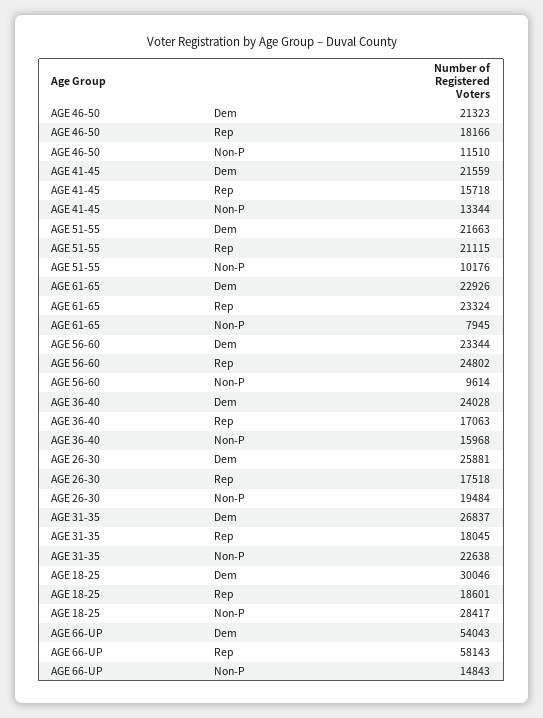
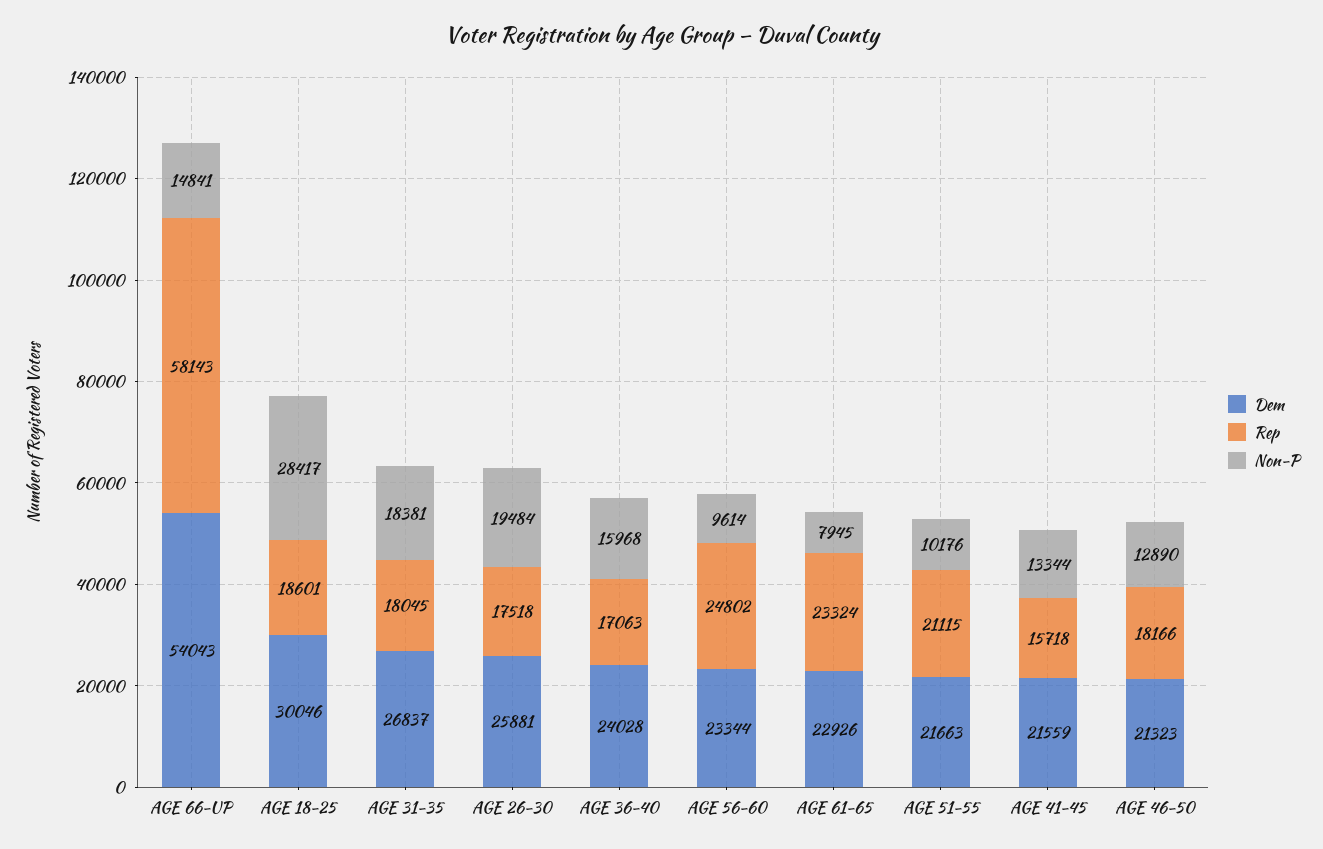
  {
    "Dem": {
      "AGE 46-50": 21323,
      "AGE 41-45": 21559,
      "AGE 51-55": 21663,
      "AGE 61-65": 22926,
      "AGE 56-60": 23344,
      "AGE 36-40": 24028,
      "AGE 26-30": 25881,
      "AGE 31-35": 26837,
      "AGE 18-25": 30046,
      "AGE 66-UP": 54043
    },
    "Rep": {
      "AGE 46-50": 18166,
      "AGE 41-45": 15718,
      "AGE 51-55": 21115,
      "AGE 61-65": 23324,
      "AGE 56-60": 24802,
      "AGE 36-40": 17063,
      "AGE 26-30": 17518,
      "AGE 31-35": 18045,
      "AGE 18-25": 18601,
      "AGE 66-UP": 58143
    },
    "Non-P": {
-     "AGE 46-50": 11510,
+     "AGE 46-50": 12890,
      "AGE 41-45": 13344,
      "AGE 51-55": 10176,
      "AGE 61-65": 7945,
      "AGE 56-60": 9614,
      "AGE 36-40": 15968,
      "AGE 26-30": 19484,
-     "AGE 31-35": 22638,
+     "AGE 31-35": 18381,
      "AGE 18-25": 28417,
-     "AGE 66-UP": 14843
+     "AGE 66-UP": 14841
    }
  }

